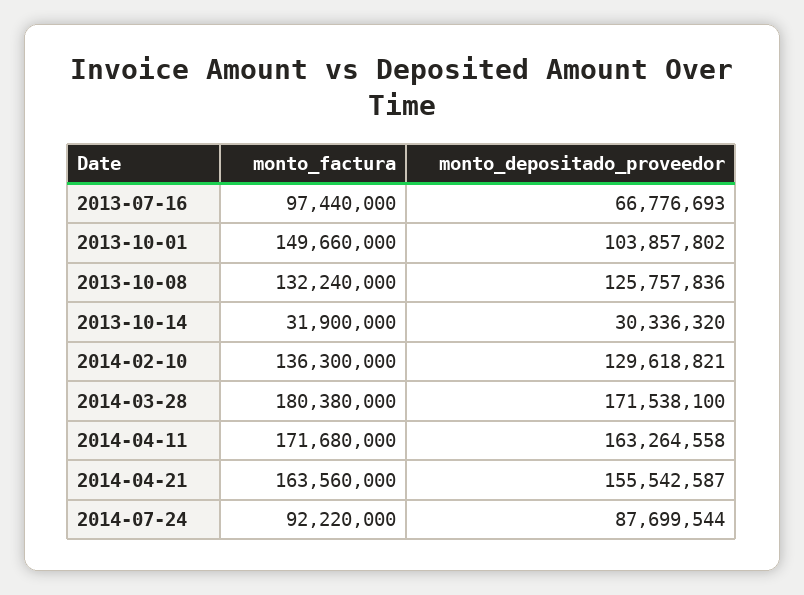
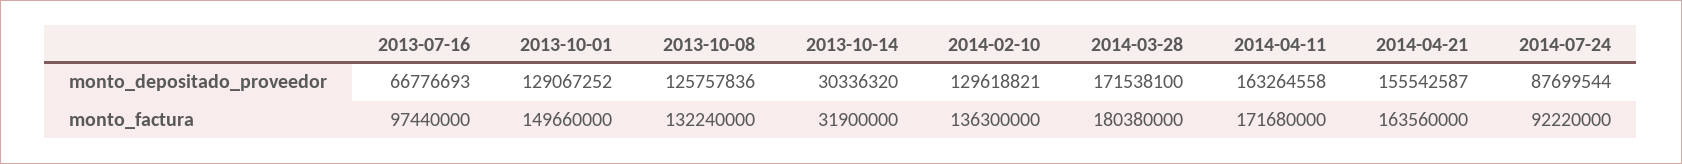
  {
    "monto_factura": {
      "2013-07-16": 97440000,
      "2013-10-01": 149660000,
      "2013-10-08": 132240000,
      "2013-10-14": 31900000,
      "2014-02-10": 136300000,
      "2014-03-28": 180380000,
      "2014-04-11": 171680000,
      "2014-04-21": 163560000,
      "2014-07-24": 92220000
    },
    "monto_depositado_proveedor": {
      "2013-07-16": 66776693,
-     "2013-10-01": 103857802,
+     "2013-10-01": 129067252,
      "2013-10-08": 125757836,
      "2013-10-14": 30336320,
      "2014-02-10": 129618821,
      "2014-03-28": 171538100,
      "2014-04-11": 163264558,
      "2014-04-21": 155542587,
      "2014-07-24": 87699544
    }
  }

